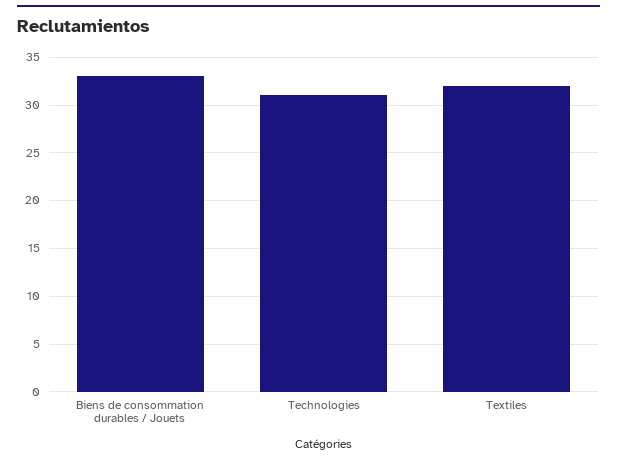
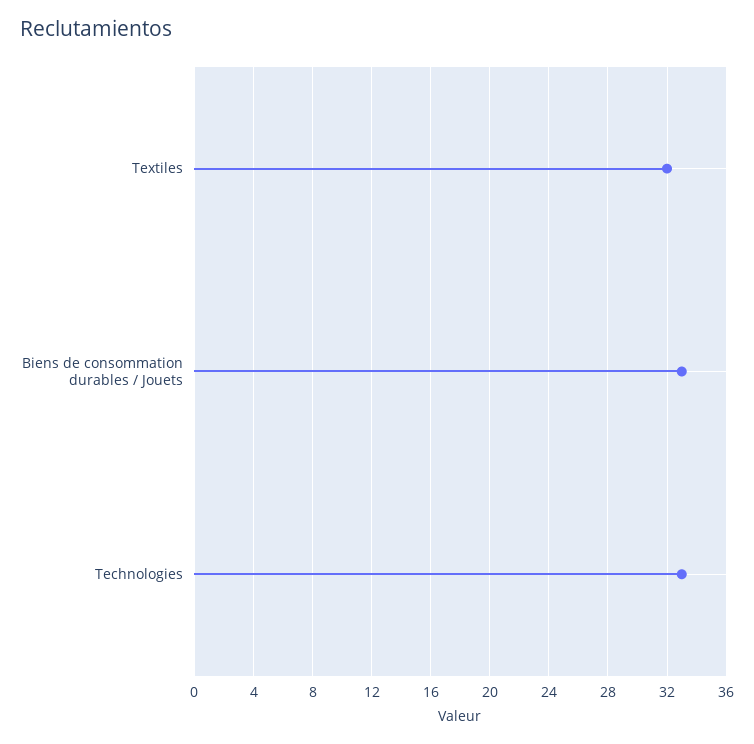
  {
    "Biens de consommation durables / Jouets": 33,
-   "Technologies": 31,
+   "Technologies": 33,
    "Textiles": 32
  }

